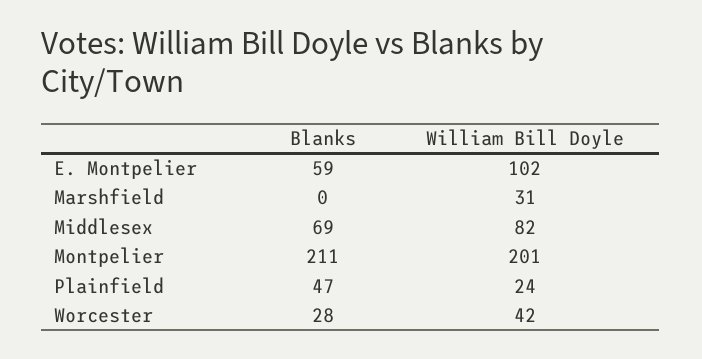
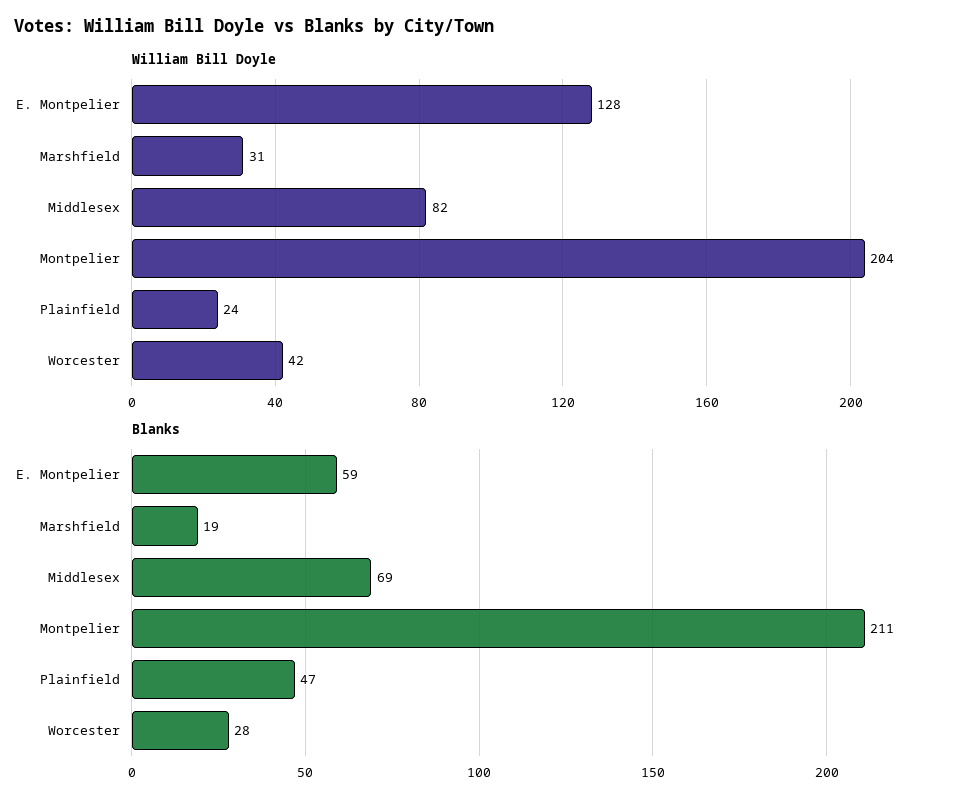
  {
    "Blanks": {
      "E. Montpelier": 59,
-     "Marshfield": 0,
+     "Marshfield": 19,
      "Middlesex": 69,
      "Montpelier": 211,
      "Plainfield": 47,
      "Worcester": 28
    },
    "William Bill Doyle": {
-     "E. Montpelier": 102,
+     "E. Montpelier": 128,
      "Marshfield": 31,
      "Middlesex": 82,
-     "Montpelier": 201,
+     "Montpelier": 204,
      "Plainfield": 24,
      "Worcester": 42
    }
  }

